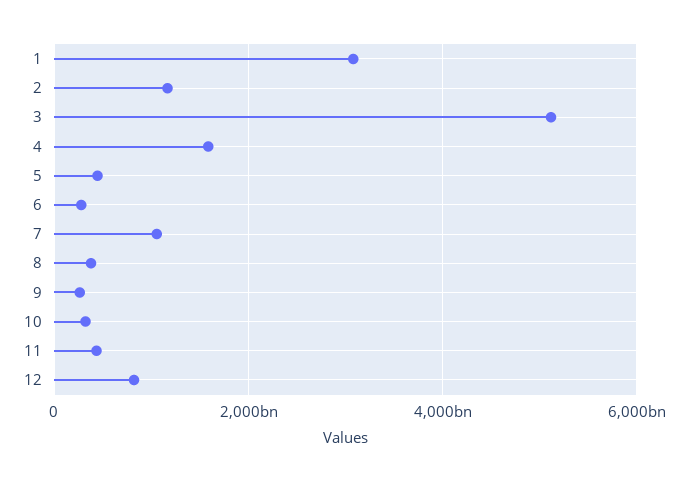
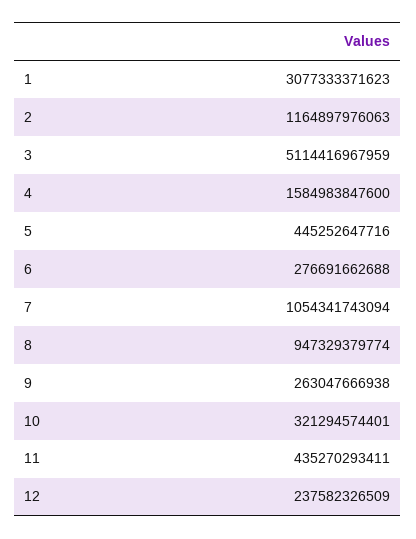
  {
    "1": 3077333371623,
    "2": 1164897976063,
    "3": 5114416967959,
    "4": 1584983847600,
    "5": 445252647716,
    "6": 276691662688,
    "7": 1054341743094,
-   "8": 400000000000,
+   "8": 947329379774,
    "9": 263047666938,
    "10": 321294574401,
    "11": 435270293411,
-   "12": 800000000000
+   "12": 237582326509
  }

